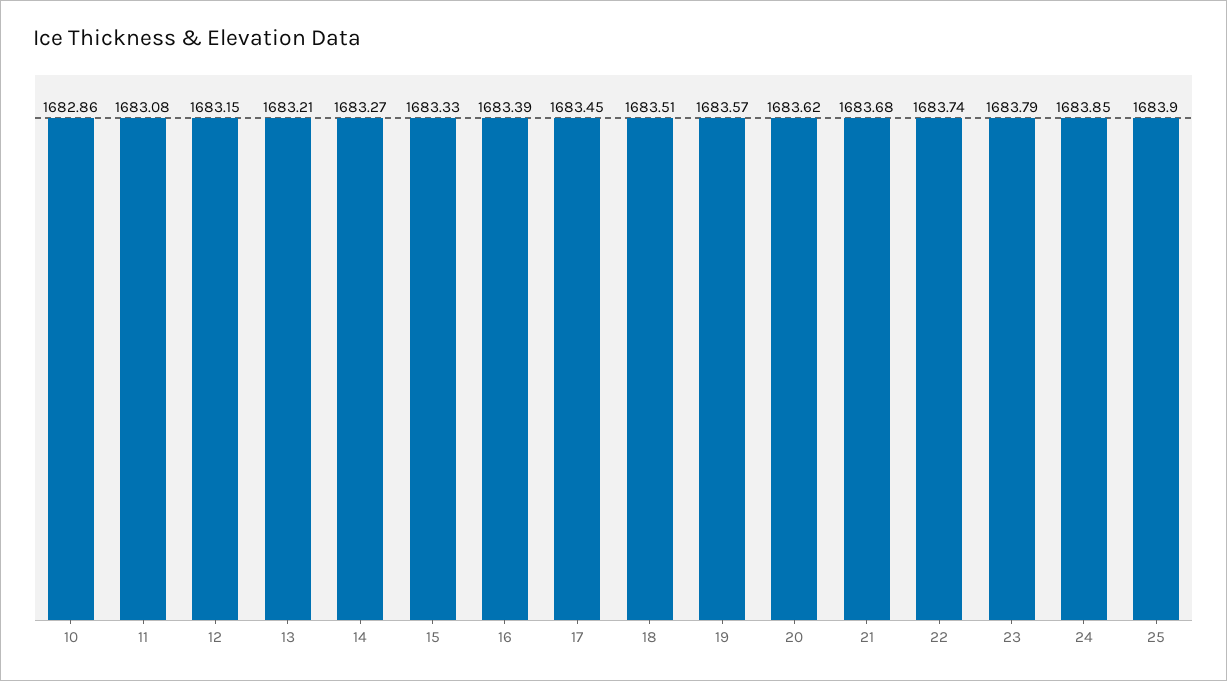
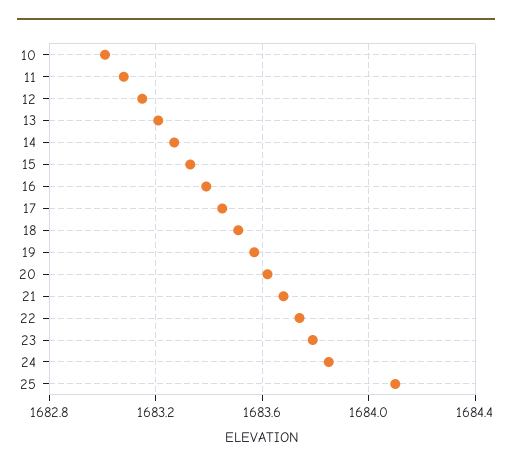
  {
-   "10": 1682.86,
+   "10": 1683,
    "11": 1683.08,
    "12": 1683.15,
    "13": 1683.21,
    "14": 1683.27,
    "15": 1683.33,
    "16": 1683.39,
    "17": 1683.45,
    "18": 1683.51,
    "19": 1683.57,
    "20": 1683.62,
    "21": 1683.68,
    "22": 1683.74,
    "23": 1683.79,
    "24": 1683.85,
-   "25": 1683.9
+   "25": 1684.1
  }

